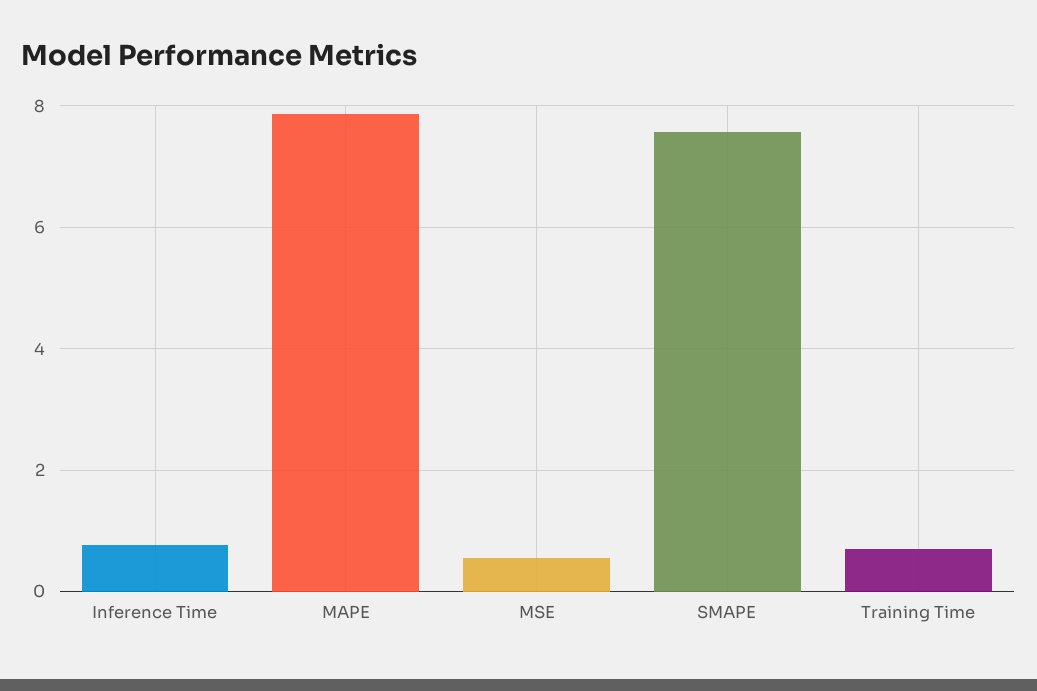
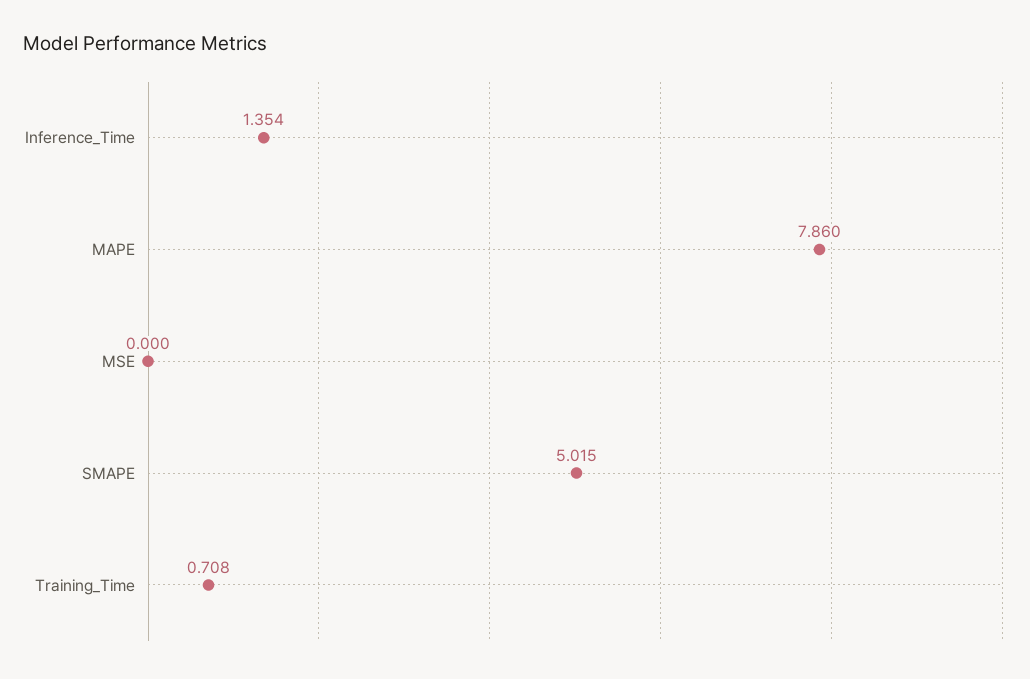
  {
-   "Inference Time": 0.8,
+   "Inference Time": 1.354,
    "MAPE": 7.86,
-   "MSE": 0.6,
+   "MSE": 0,
-   "SMAPE": 7.6,
+   "SMAPE": 5.015,
    "Training Time": 0.708
  }

